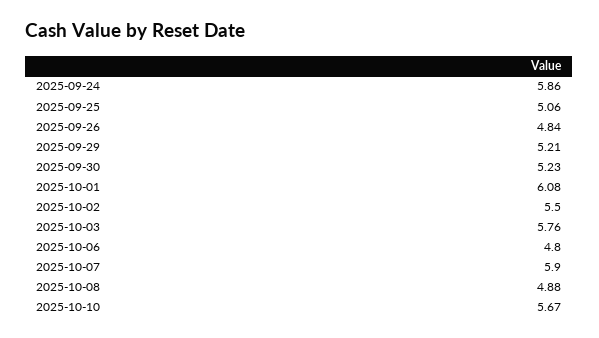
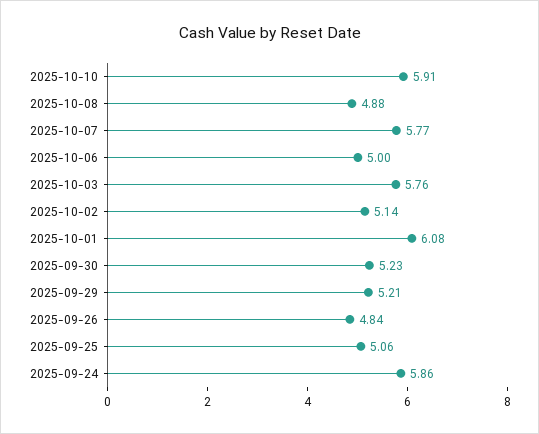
  {
    "2025-09-24": 5.86,
    "2025-09-25": 5.06,
    "2025-09-26": 4.84,
    "2025-09-29": 5.21,
    "2025-09-30": 5.23,
    "2025-10-01": 6.08,
-   "2025-10-02": 5.5,
+   "2025-10-02": 5.14,
    "2025-10-03": 5.76,
-   "2025-10-06": 4.8,
+   "2025-10-06": 5,
-   "2025-10-07": 5.9,
+   "2025-10-07": 5.77,
    "2025-10-08": 4.88,
-   "2025-10-10": 5.67
+   "2025-10-10": 5.91
  }

